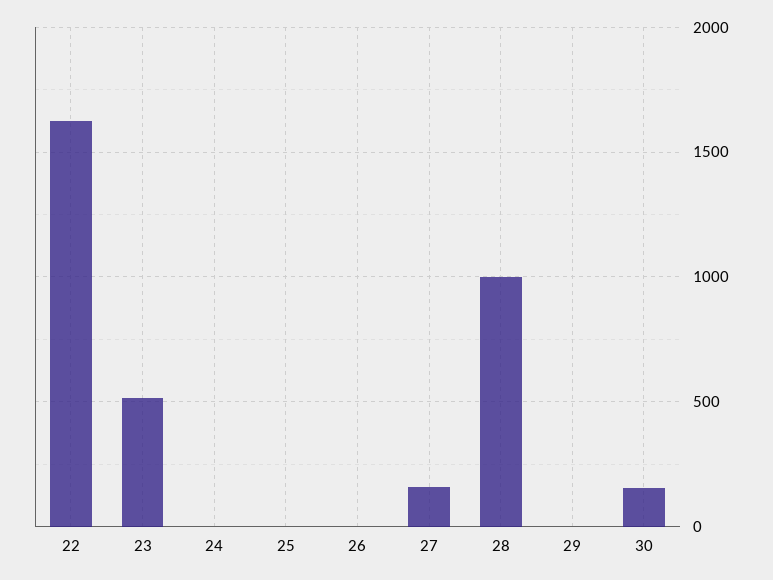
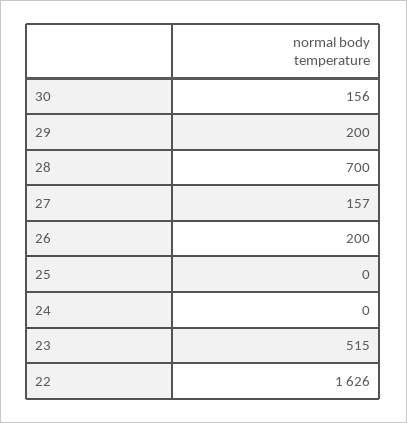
  {
    "22": 1626,
    "23": 515,
    "24": 0,
    "25": 0,
-   "26": 0,
+   "26": 200,
    "27": 157,
-   "28": 1000,
+   "28": 700,
-   "29": 0,
+   "29": 200,
    "30": 156
  }

